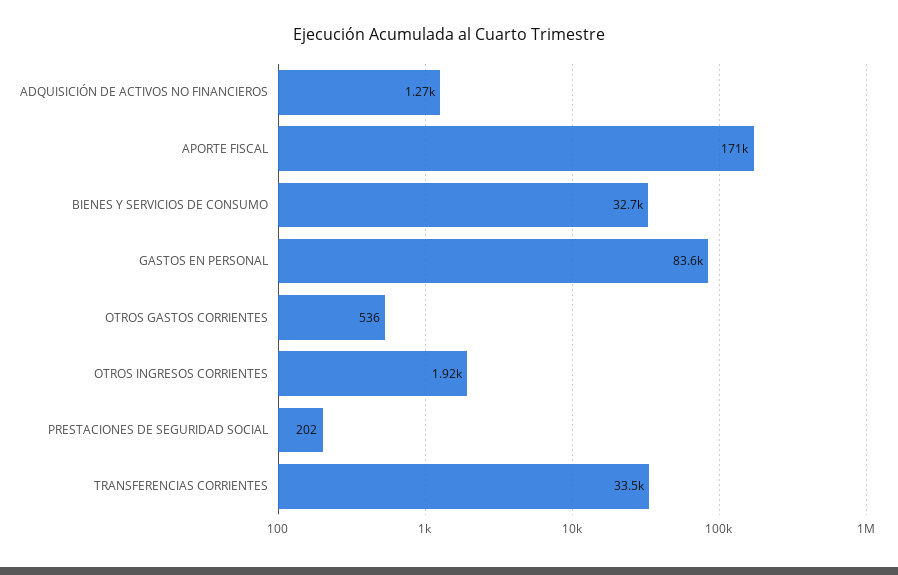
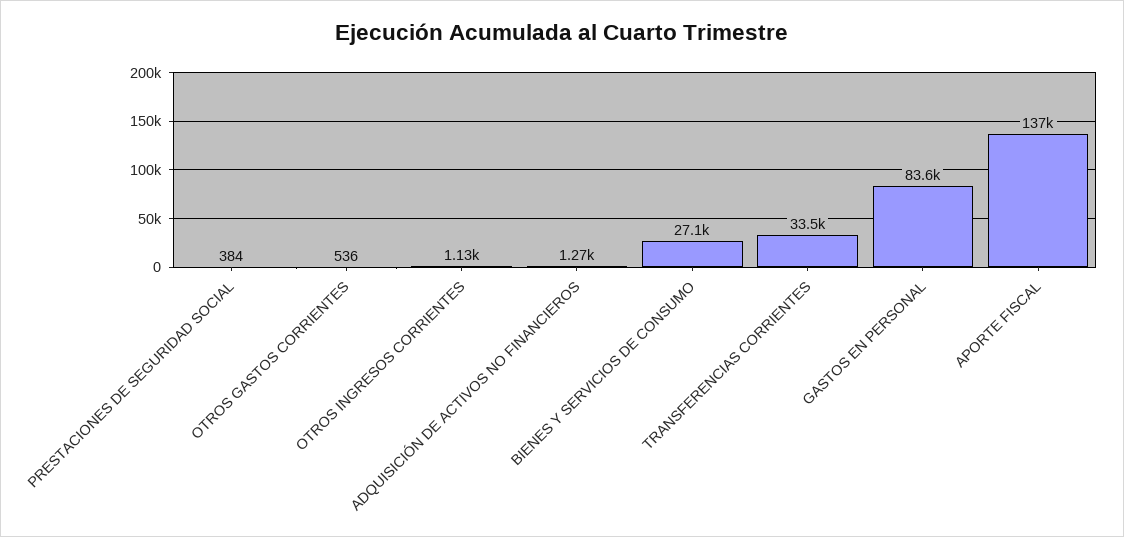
  {
    "ADQUISICIÓN DE ACTIVOS NO FINANCIEROS": 1270,
-   "APORTE FISCAL": 171000,
+   "APORTE FISCAL": 137000,
-   "BIENES Y SERVICIOS DE CONSUMO": 32700,
+   "BIENES Y SERVICIOS DE CONSUMO": 27100,
    "GASTOS EN PERSONAL": 83600,
    "OTROS GASTOS CORRIENTES": 536,
-   "OTROS INGRESOS CORRIENTES": 1920,
+   "OTROS INGRESOS CORRIENTES": 1130,
-   "PRESTACIONES DE SEGURIDAD SOCIAL": 202,
+   "PRESTACIONES DE SEGURIDAD SOCIAL": 384,
    "TRANSFERENCIAS CORRIENTES": 33500
  }

